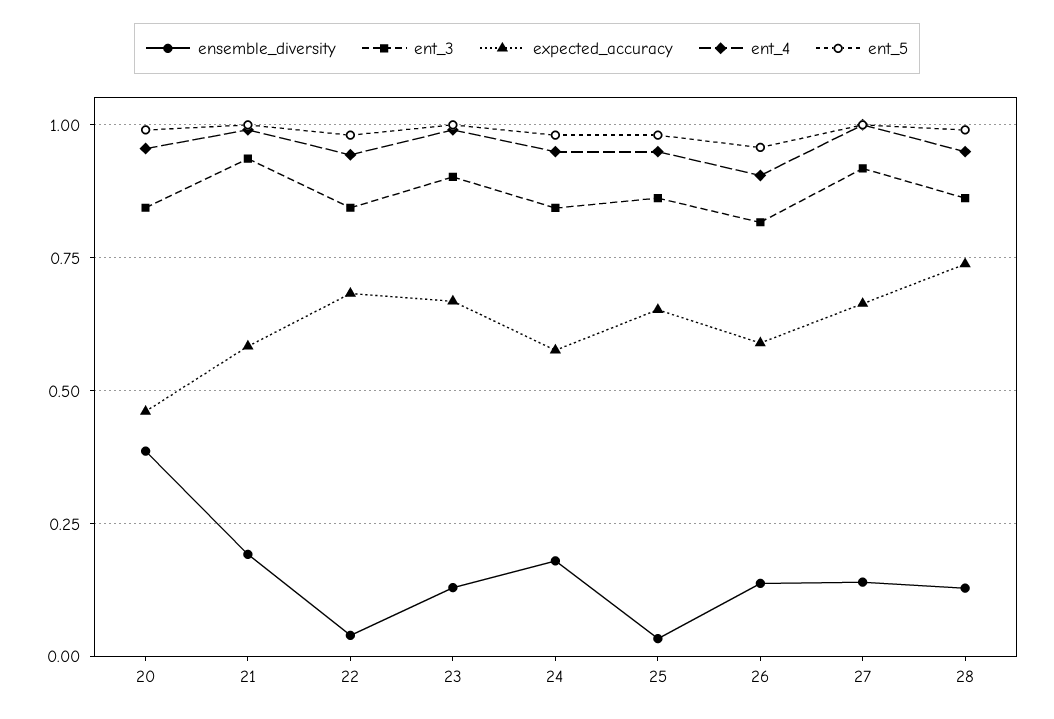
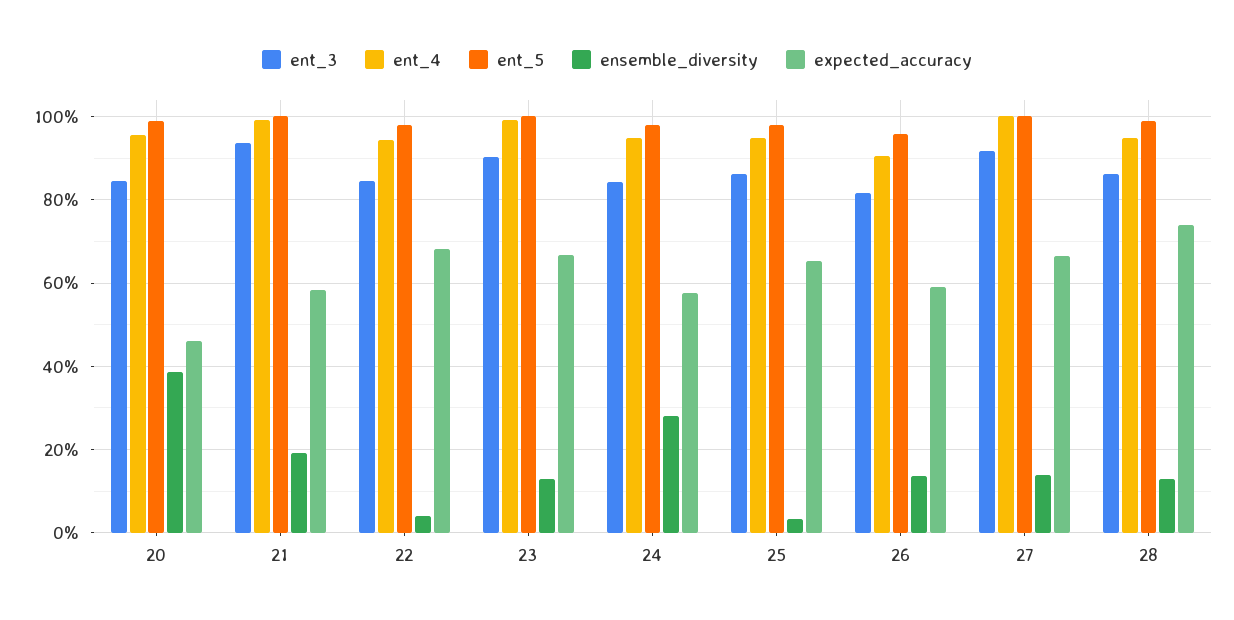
  {
    "ensemble_diversity": {
      "20": 0.38,
      "21": 0.2,
      "22": 0.04,
      "23": 0.12,
-     "24": 0.175,
+     "24": 0.28,
      "25": 0.04,
      "26": 0.14,
      "27": 0.14,
      "28": 0.12
    },
    "ent_3": {
      "20": 0.84,
      "21": 0.94,
      "22": 0.84,
      "23": 0.9,
      "24": 0.84,
      "25": 0.86,
      "26": 0.82,
      "27": 0.92,
      "28": 0.86
    },
    "expected_accuracy": {
      "20": 0.46,
      "21": 0.58,
      "22": 0.68,
      "23": 0.66,
      "24": 0.58,
      "25": 0.66,
      "26": 0.58,
      "27": 0.66,
      "28": 0.74
    },
    "ent_4": {
      "20": 0.96,
      "21": 1,
      "22": 0.94,
      "23": 1,
      "24": 0.94,
      "25": 0.94,
      "26": 0.9,
      "27": 1,
      "28": 0.94
    },
    "ent_5": {
      "20": 1,
      "21": 1,
      "22": 0.98,
      "23": 1,
      "24": 0.98,
      "25": 0.98,
      "26": 0.96,
      "27": 1,
      "28": 1
    }
  }

